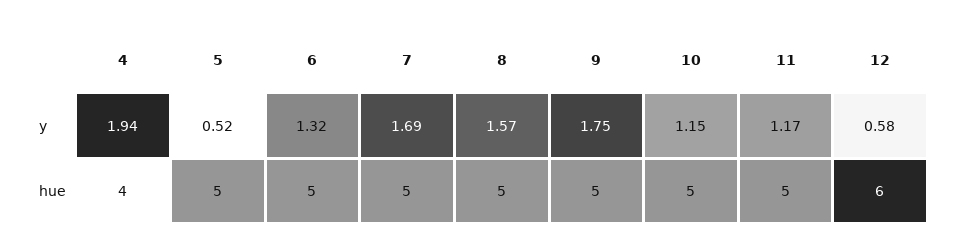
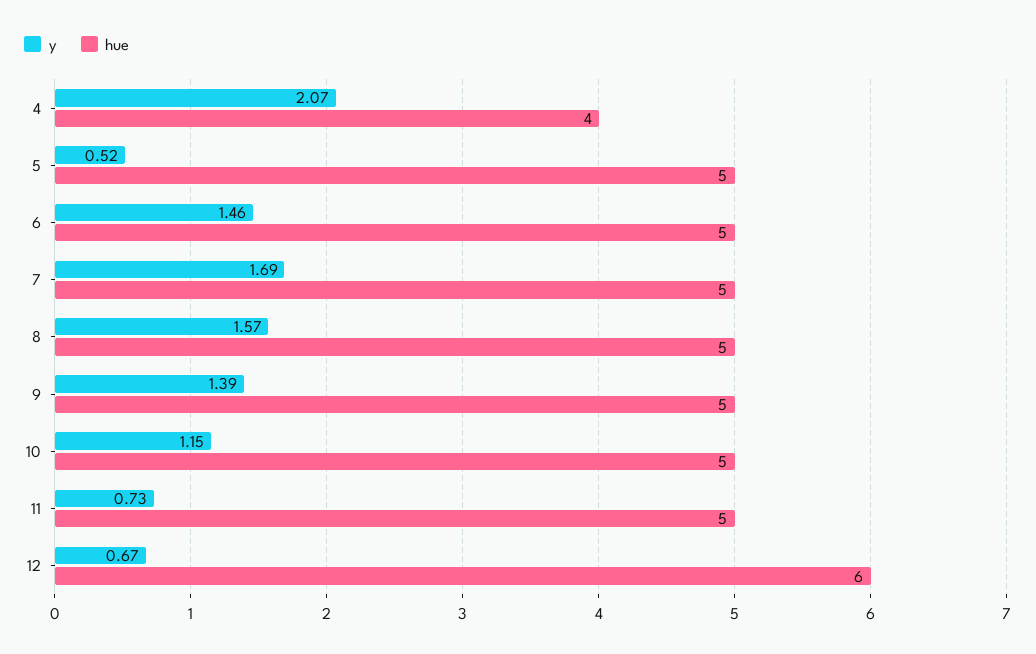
  {
    "y": {
-     "4": 1.94,
+     "4": 2.07,
      "5": 0.52,
-     "6": 1.32,
+     "6": 1.46,
      "7": 1.69,
      "8": 1.57,
-     "9": 1.75,
+     "9": 1.39,
      "10": 1.15,
-     "11": 1.17,
+     "11": 0.73,
-     "12": 0.58
+     "12": 0.67
    },
    "hue": {
      "4": 4,
      "5": 5,
      "6": 5,
      "7": 5,
      "8": 5,
      "9": 5,
      "10": 5,
      "11": 5,
      "12": 6
    }
  }

